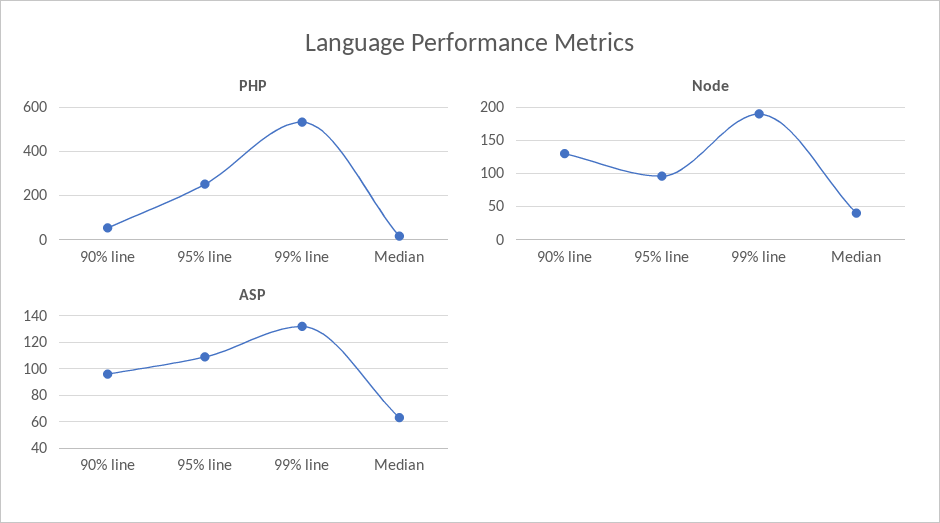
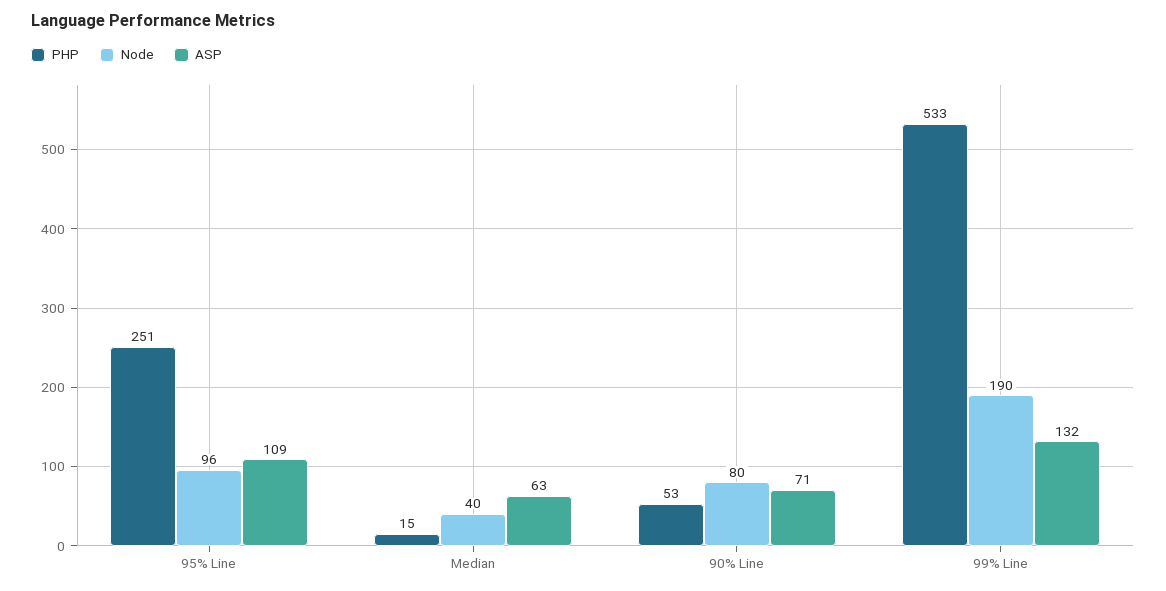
  {
    "PHP": {
      "90% line": 53,
      "95% line": 251,
      "99% line": 533,
      "Median": 15
    },
    "Node": {
-     "90% line": 130,
+     "90% line": 80,
      "95% line": 96,
      "99% line": 190,
      "Median": 40
    },
    "ASP": {
-     "90% line": 95,
+     "90% line": 71,
      "95% line": 109,
      "99% line": 132,
      "Median": 63
    }
  }

